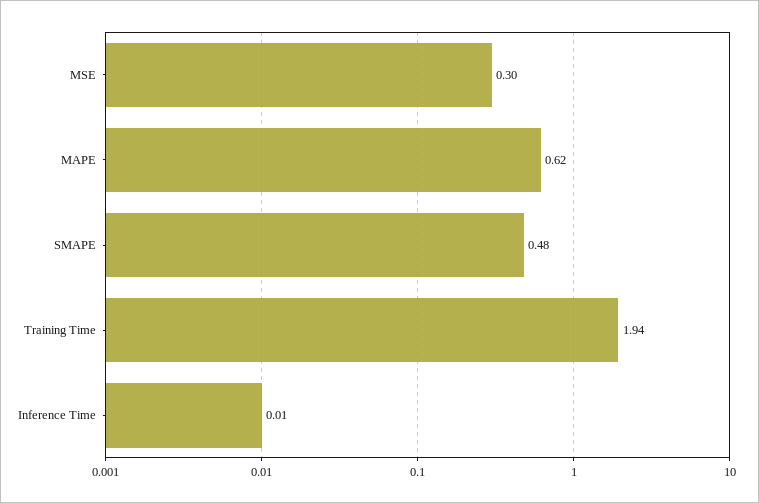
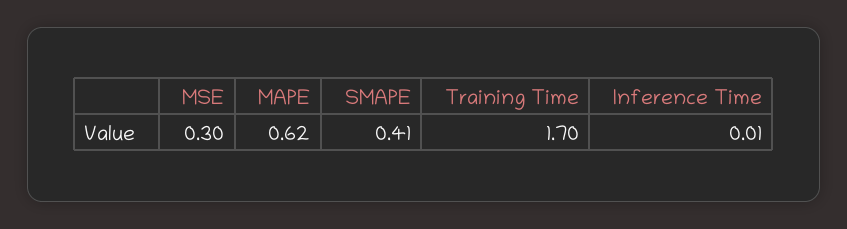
  {
    "MSE": 0.3,
    "MAPE": 0.62,
-   "SMAPE": 0.48,
+   "SMAPE": 0.41,
-   "Training Time": 1.94,
+   "Training Time": 1.7,
    "Inference Time": 0.01
  }

